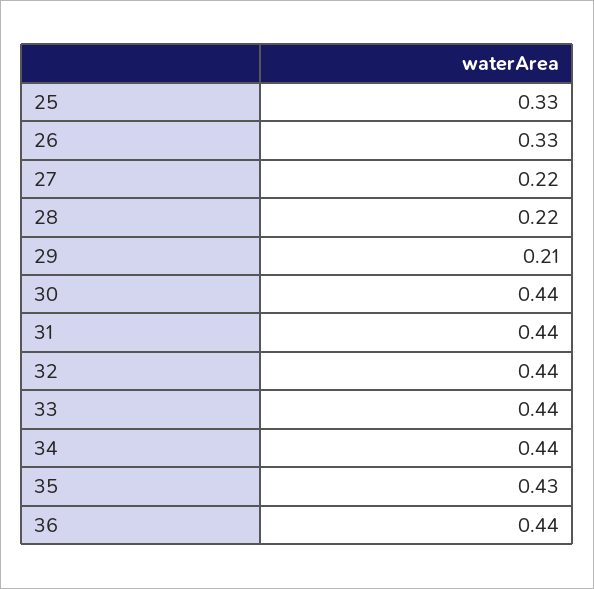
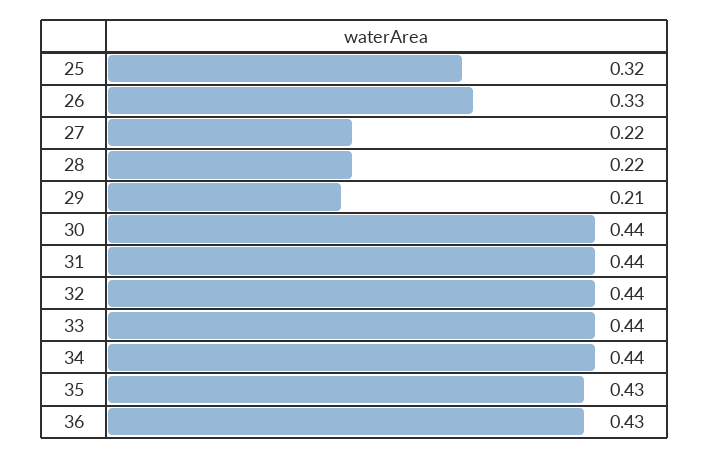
  {
-   "25": 0.33,
+   "25": 0.32,
    "26": 0.33,
    "27": 0.22,
    "28": 0.22,
    "29": 0.21,
    "30": 0.44,
    "31": 0.44,
    "32": 0.44,
    "33": 0.44,
    "34": 0.44,
    "35": 0.43,
-   "36": 0.44
+   "36": 0.43
  }

